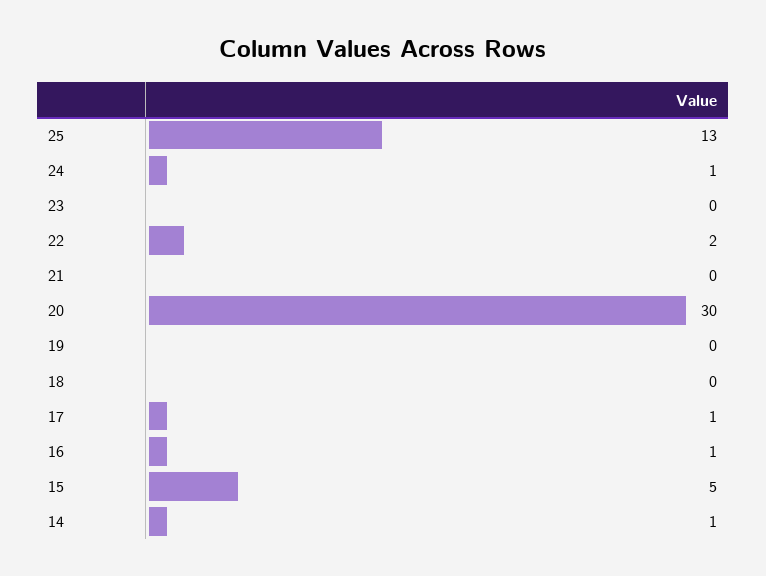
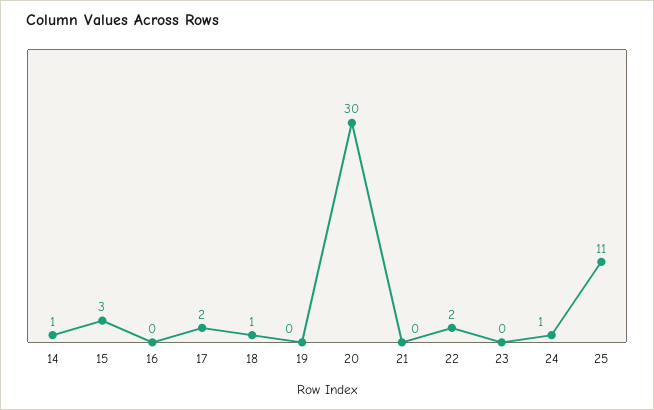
  {
-   "25": 13,
+   "25": 11,
    "24": 1,
    "23": 0,
    "22": 2,
    "21": 0,
    "20": 30,
    "19": 0,
-   "18": 0,
+   "18": 1,
-   "17": 1,
+   "17": 2,
-   "16": 1,
+   "16": 0,
-   "15": 5,
+   "15": 3,
    "14": 1
  }

